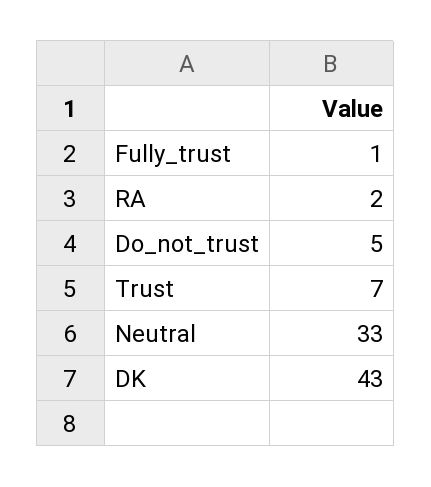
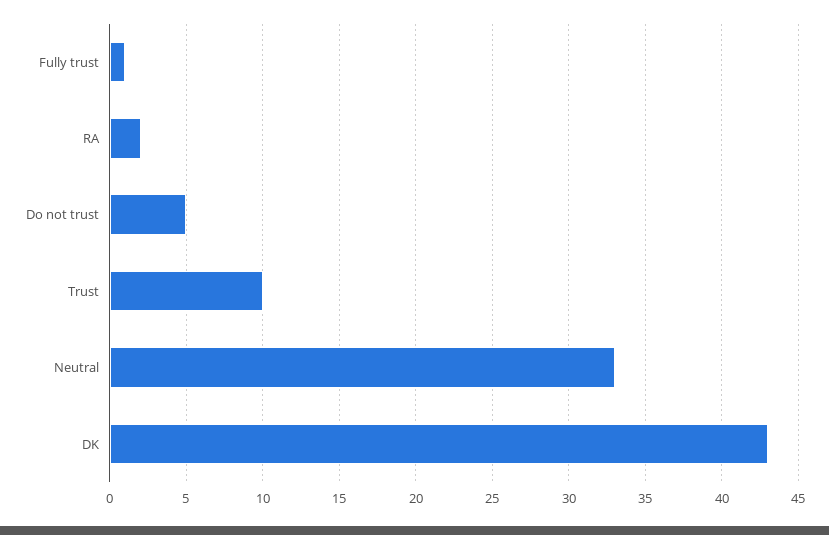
  {
    "Fully_trust": 1,
    "RA": 2,
    "Do_not_trust": 5,
-   "Trust": 7,
+   "Trust": 10,
    "Neutral": 33,
    "DK": 43
  }

